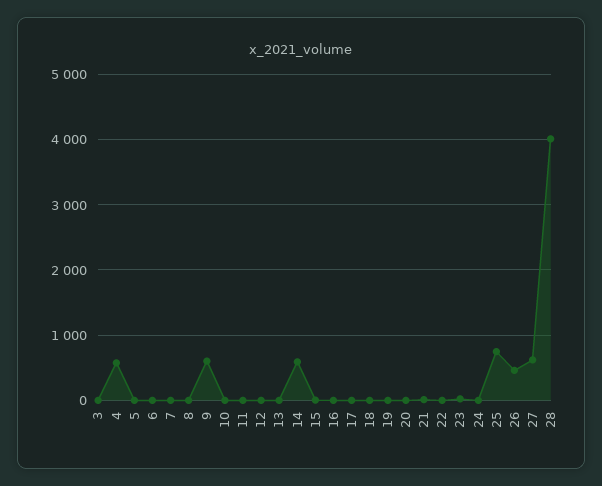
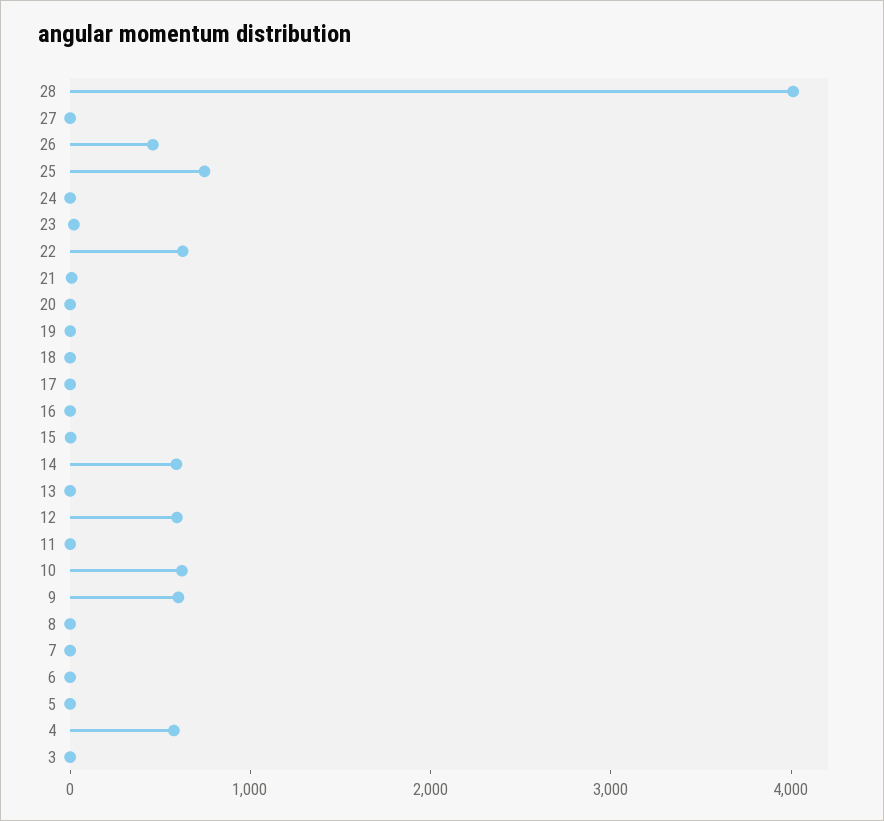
  {
    "3": 0,
    "4": 600,
    "5": 0,
    "6": 0,
    "7": 0,
    "8": 0,
    "9": 600,
-   "10": 0,
+   "10": 600,
    "11": 0,
-   "12": 0,
+   "12": 600,
    "13": 0,
    "14": 600,
    "15": 0,
    "16": 0,
    "17": 0,
    "18": 0,
    "19": 0,
    "20": 0,
    "21": 0,
-   "22": 0,
+   "22": 600,
    "23": 0,
    "24": 0,
    "25": 700,
    "26": 500,
-   "27": 600,
+   "27": 0,
    "28": 4000
  }

